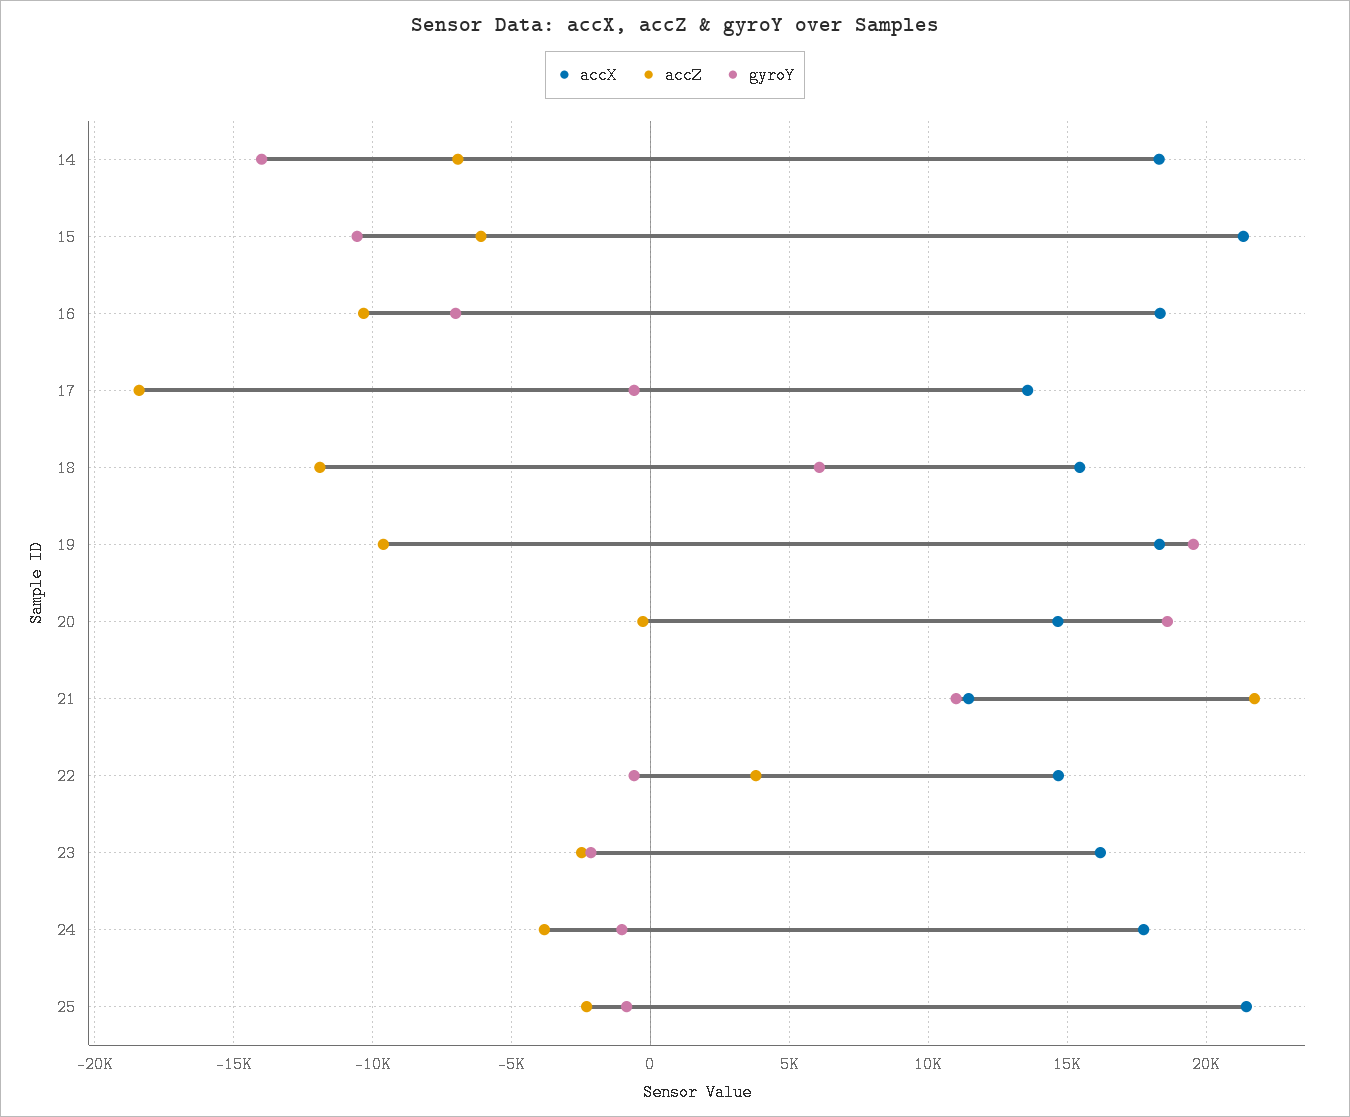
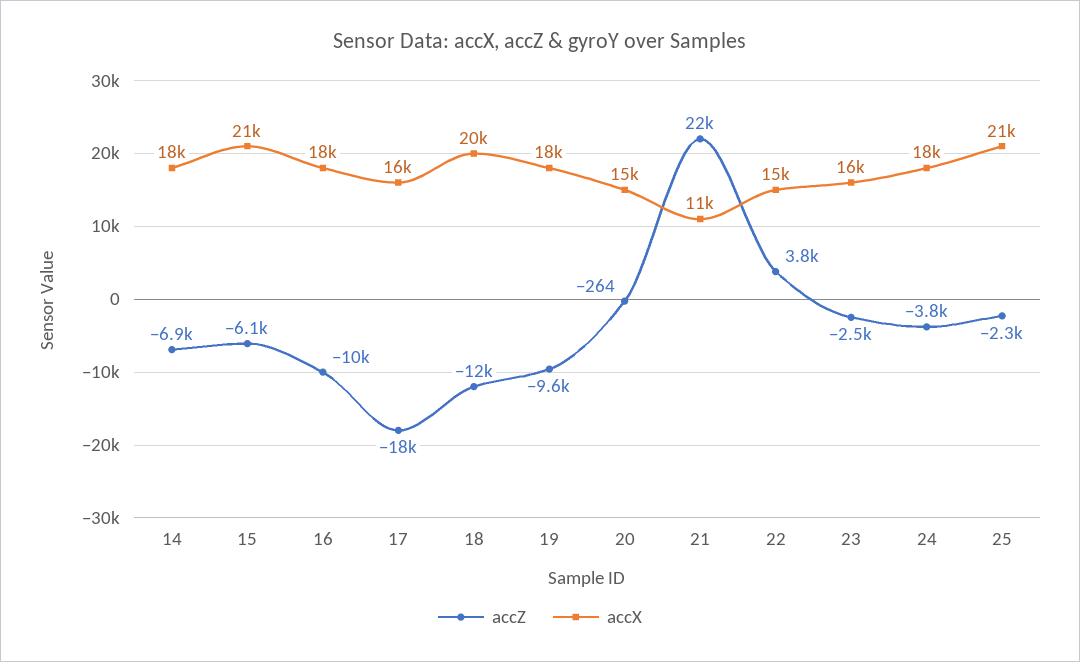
  {
    "accX": {
      "14": 18000,
      "15": 21000,
      "16": 18000,
-     "17": 13500,
+     "17": 16000,
-     "18": 15500,
+     "18": 20000,
      "19": 18000,
      "20": 15000,
      "21": 11000,
      "22": 15000,
      "23": 16000,
      "24": 18000,
      "25": 21000
    },
    "accZ": {
      "14": -6900,
      "15": -6100,
      "16": -10000,
      "17": -18000,
      "18": -12000,
      "19": -9600,
      "20": -264,
      "21": 22000,
      "22": 3800,
      "23": -2500,
      "24": -3800,
      "25": -2300
-   },
+   }
-   "gyroY": {
-     "14": -14000,
-     "15": -10500,
-     "16": -7000,
-     "17": -500,
-     "18": 6000,
-     "19": 19500,
-     "20": 18500,
-     "21": 11000,
-     "22": -500,
-     "23": -2000,
-     "24": -1000,
-     "25": -1000
-   }
  }

